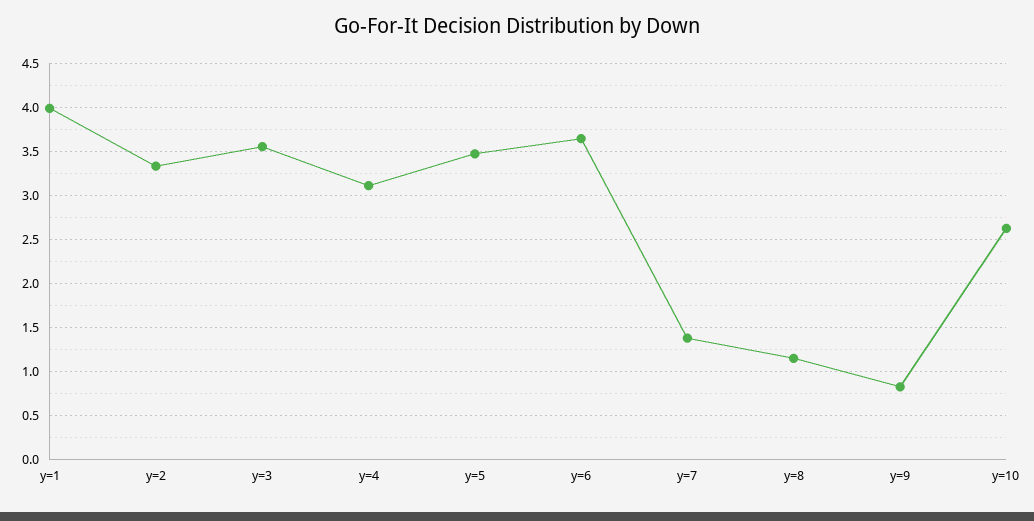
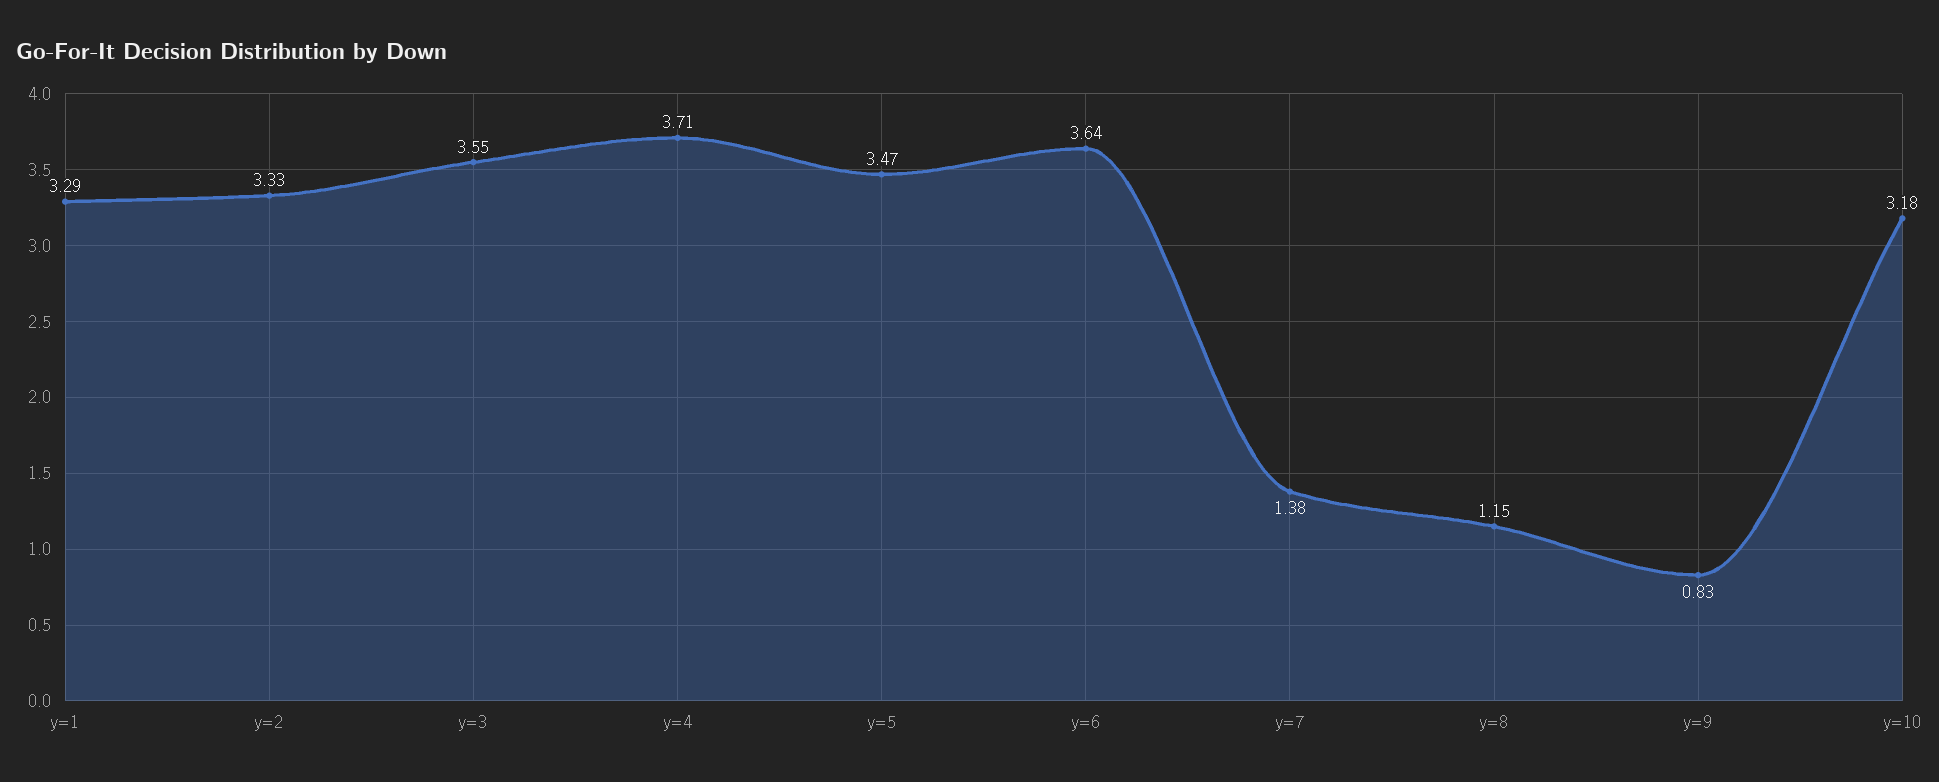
  {
-   "y=1": 4,
+   "y=1": 3.29,
    "y=2": 3.33,
    "y=3": 3.55,
-   "y=4": 3.1,
+   "y=4": 3.71,
    "y=5": 3.47,
    "y=6": 3.64,
    "y=7": 1.38,
    "y=8": 1.15,
    "y=9": 0.83,
-   "y=10": 2.6
+   "y=10": 3.18
  }

